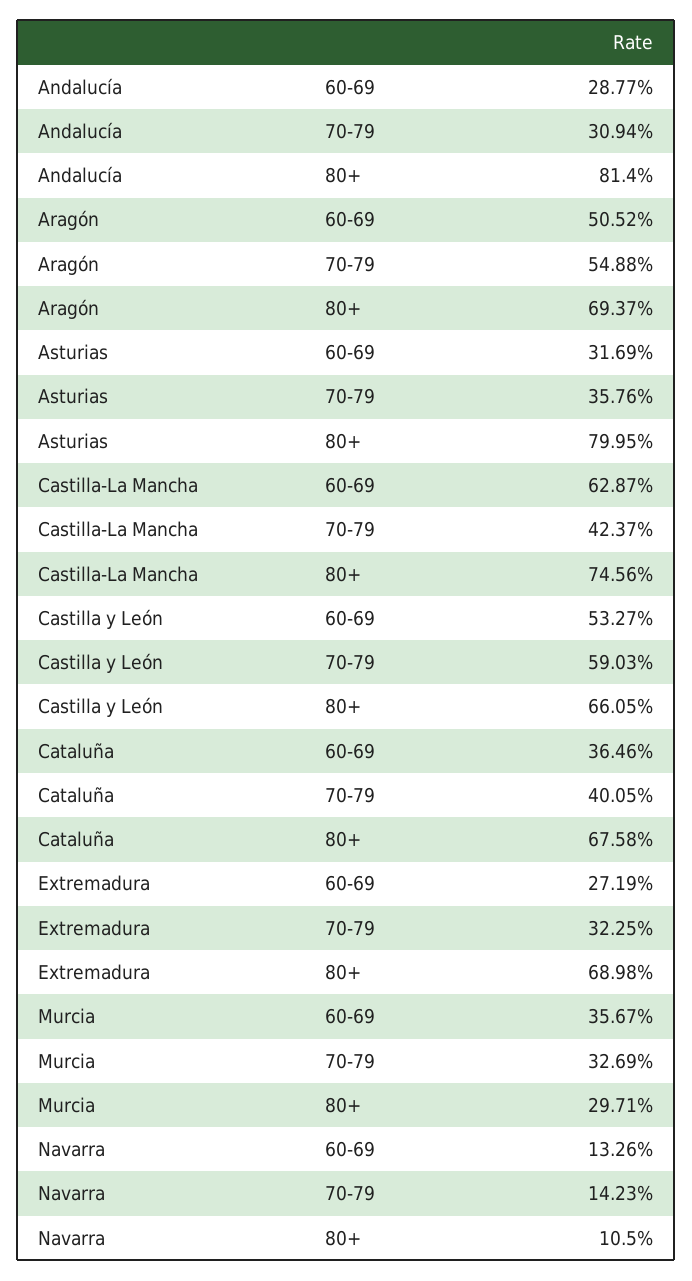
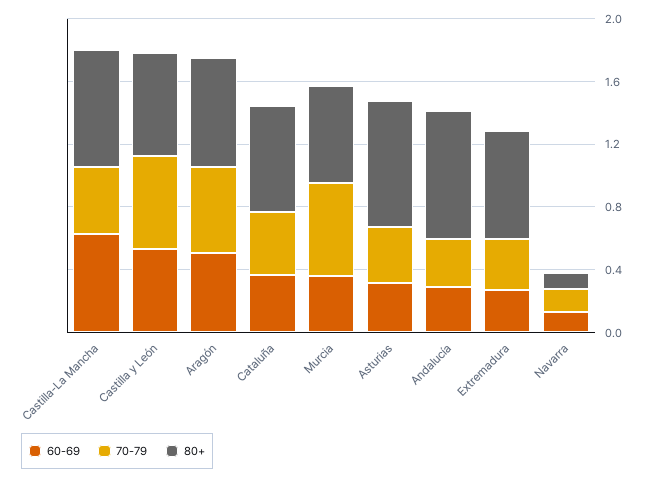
  {
    "60-69": {
      "Andalucía": 0.2877,
      "Aragón": 0.5052,
      "Asturias": 0.3169,
      "Castilla-La Mancha": 0.6287,
      "Castilla y León": 0.5327,
      "Cataluña": 0.3646,
      "Extremadura": 0.2719,
      "Murcia": 0.3567,
      "Navarra": 0.1326
    },
    "70-79": {
      "Andalucía": 0.3094,
      "Aragón": 0.5488,
      "Asturias": 0.3576,
      "Castilla-La Mancha": 0.4237,
      "Castilla y León": 0.5903,
      "Cataluña": 0.4005,
      "Extremadura": 0.3225,
-     "Murcia": 0.3269,
+     "Murcia": 0.6,
      "Navarra": 0.1423
    },
    "80+": {
      "Andalucía": 0.814,
      "Aragón": 0.6937,
      "Asturias": 0.7995,
      "Castilla-La Mancha": 0.7456,
      "Castilla y León": 0.6605,
      "Cataluña": 0.6758,
      "Extremadura": 0.6898,
-     "Murcia": 0.2971,
+     "Murcia": 0.6,
      "Navarra": 0.105
    }
  }

